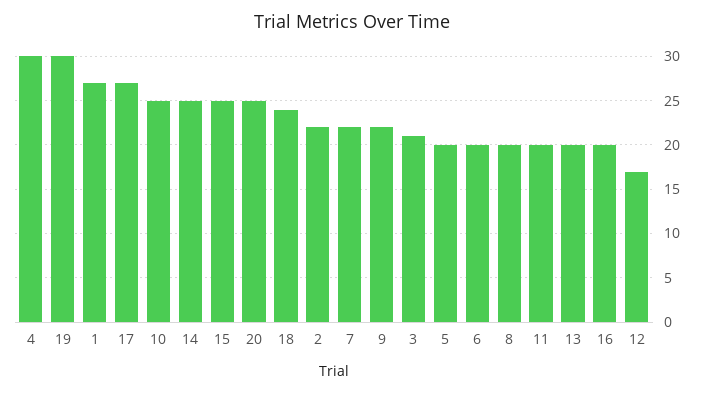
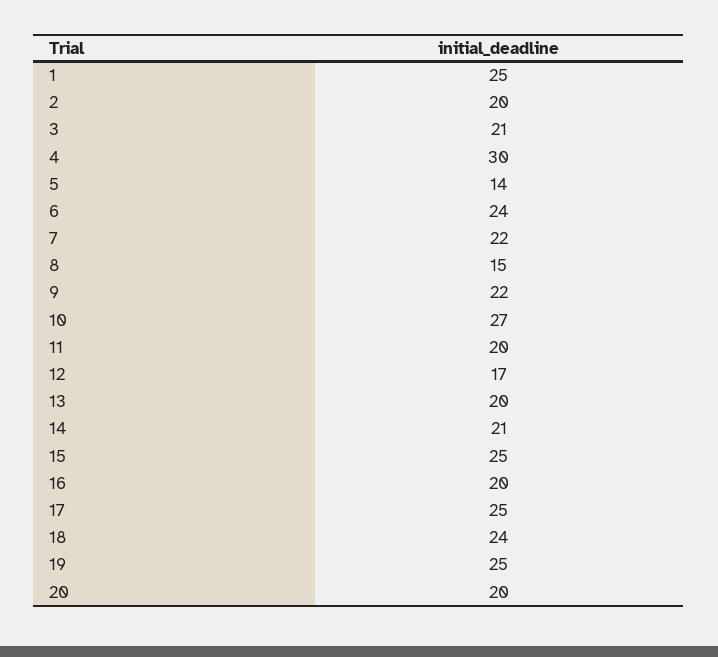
  {
    "4": 30,
-   "19": 30,
+   "19": 25,
-   "1": 27,
+   "1": 25,
-   "17": 27,
+   "17": 25,
-   "10": 25,
+   "10": 27,
-   "14": 25,
+   "14": 21,
    "15": 25,
-   "20": 25,
+   "20": 20,
    "18": 24,
-   "2": 22,
+   "2": 20,
    "7": 22,
    "9": 22,
    "3": 21,
-   "5": 20,
+   "5": 14,
-   "6": 20,
+   "6": 24,
-   "8": 20,
+   "8": 15,
    "11": 20,
    "13": 20,
    "16": 20,
    "12": 17
  }

